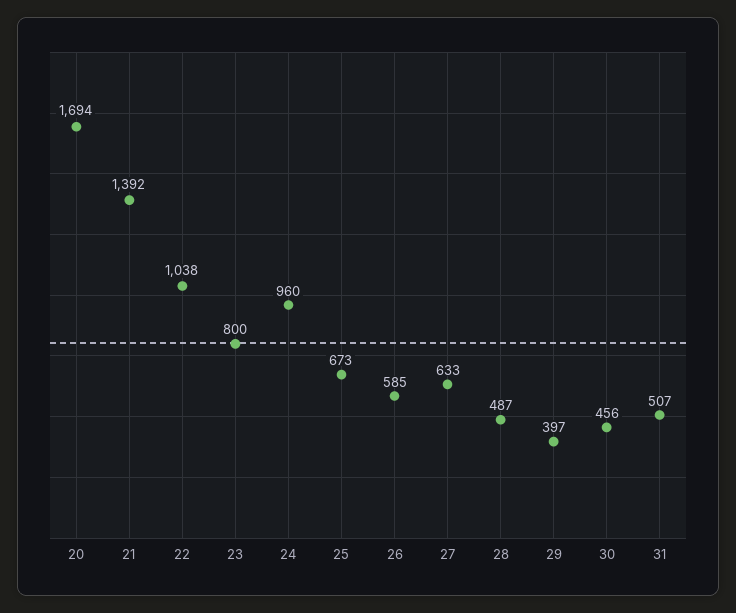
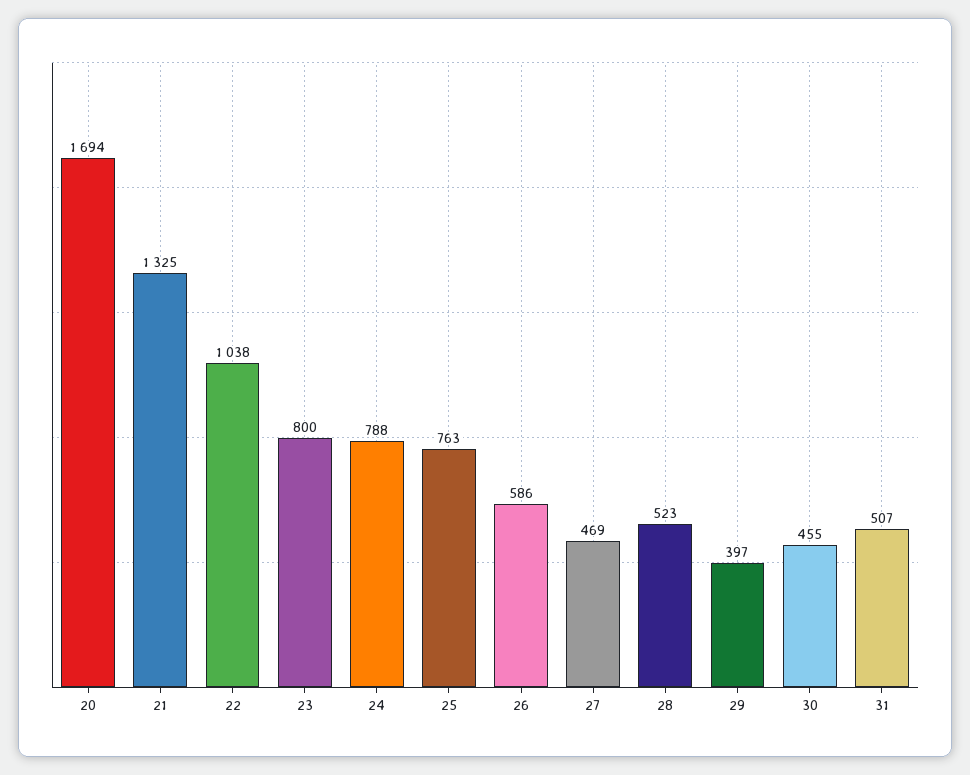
  {
    "20": 1694,
-   "21": 1392,
+   "21": 1325,
    "22": 1038,
    "23": 800,
-   "24": 960,
+   "24": 788,
-   "25": 673,
+   "25": 763,
-   "26": 585,
+   "26": 586,
-   "27": 633,
+   "27": 469,
-   "28": 487,
+   "28": 523,
    "29": 397,
-   "30": 456,
+   "30": 455,
    "31": 507
  }

